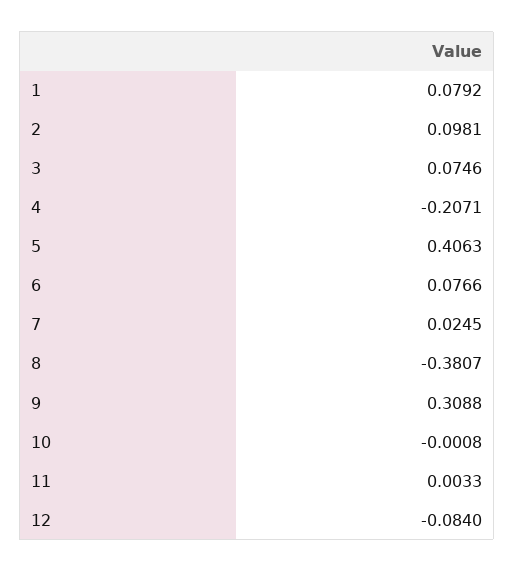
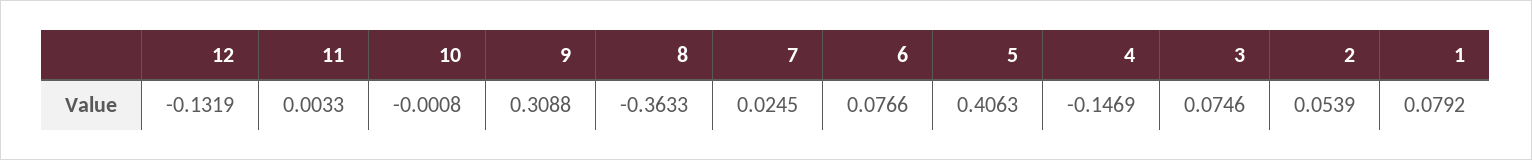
  {
    "1": 0.0792,
-   "2": 0.0981,
+   "2": 0.0539,
    "3": 0.0746,
-   "4": -0.2071,
+   "4": -0.1469,
    "5": 0.4063,
    "6": 0.0766,
    "7": 0.0245,
-   "8": -0.3807,
+   "8": -0.3633,
    "9": 0.3088,
    "10": -0.0008,
    "11": 0.0033,
-   "12": -0.084
+   "12": -0.1319
  }

